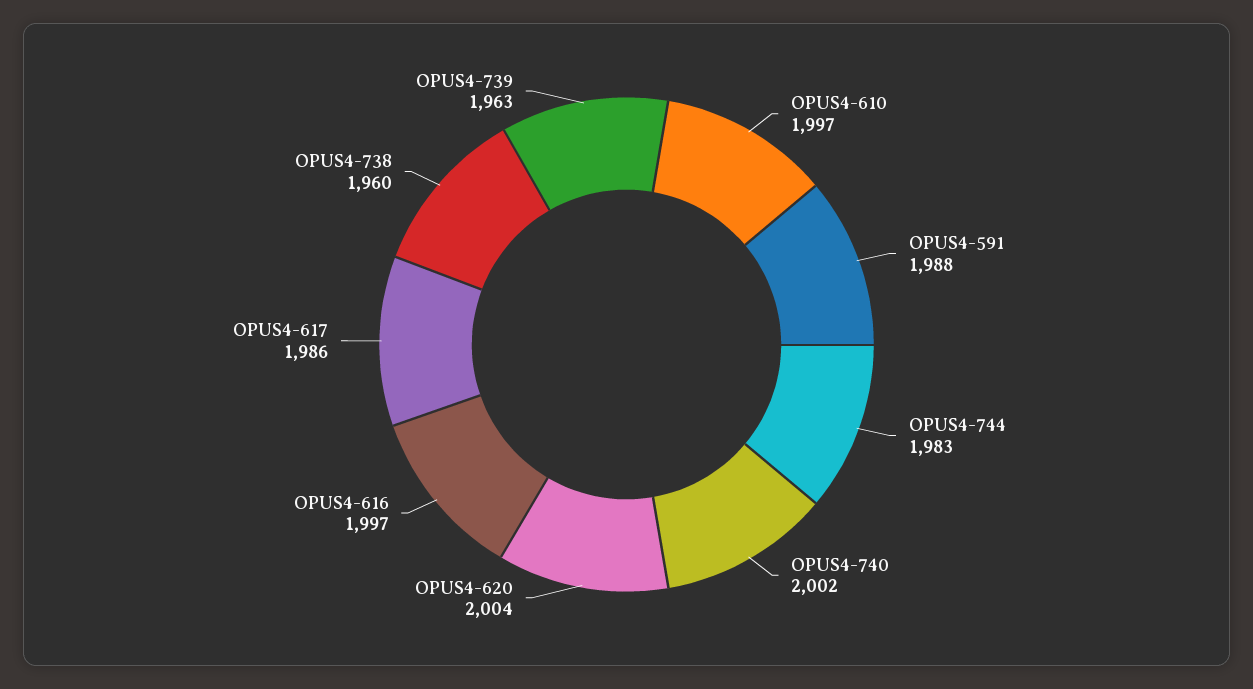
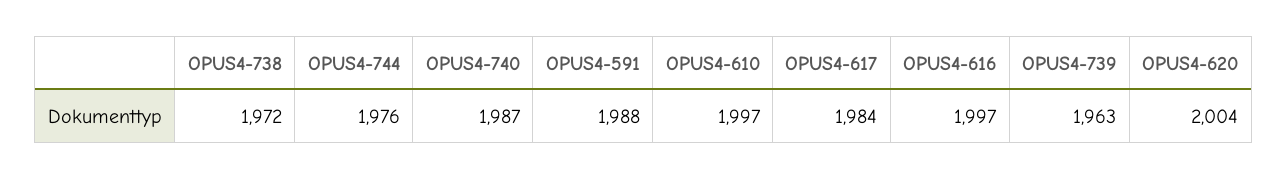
  {
    "OPUS4-610": 1997,
    "OPUS4-591": 1988,
-   "OPUS4-744": 1983,
+   "OPUS4-744": 1976,
-   "OPUS4-740": 2002,
+   "OPUS4-740": 1987,
    "OPUS4-620": 2004,
    "OPUS4-616": 1997,
-   "OPUS4-617": 1986,
+   "OPUS4-617": 1984,
-   "OPUS4-738": 1960,
+   "OPUS4-738": 1972,
    "OPUS4-739": 1963
  }

